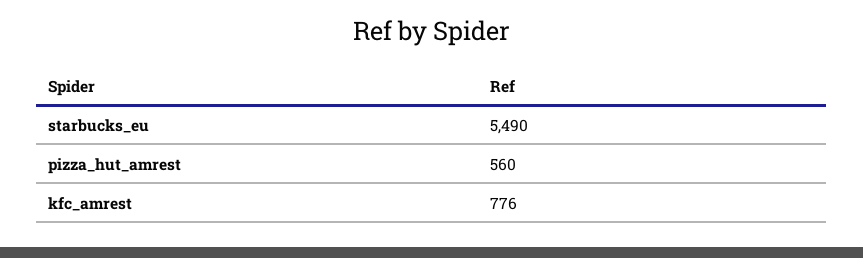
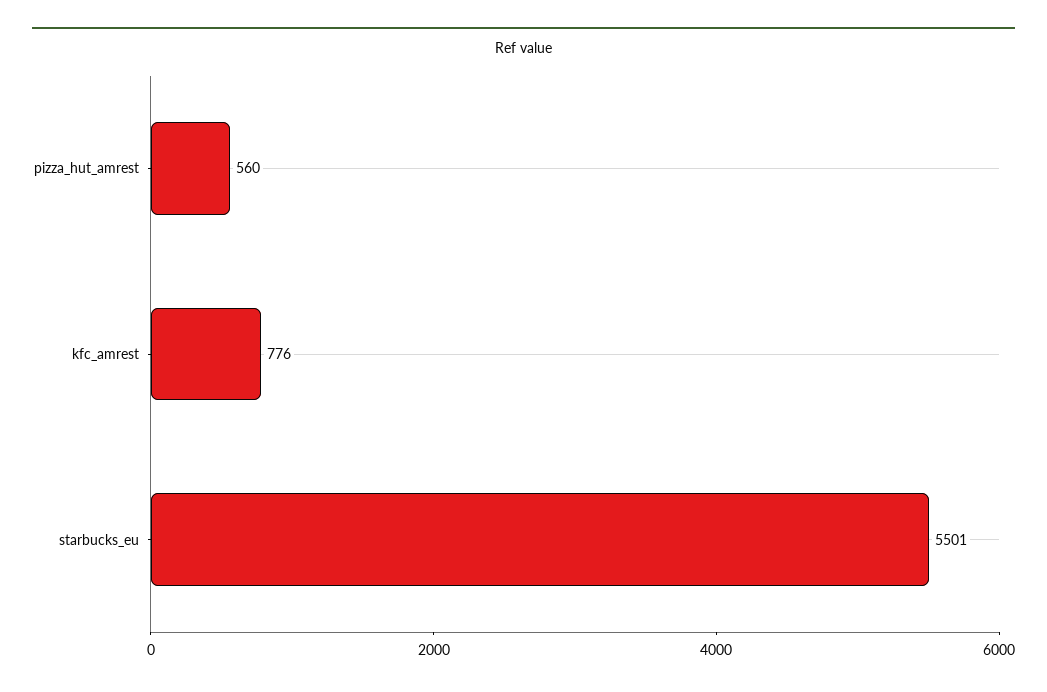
  {
-   "starbucks_eu": 5490,
+   "starbucks_eu": 5501,
    "pizza_hut_amrest": 560,
    "kfc_amrest": 776
  }

